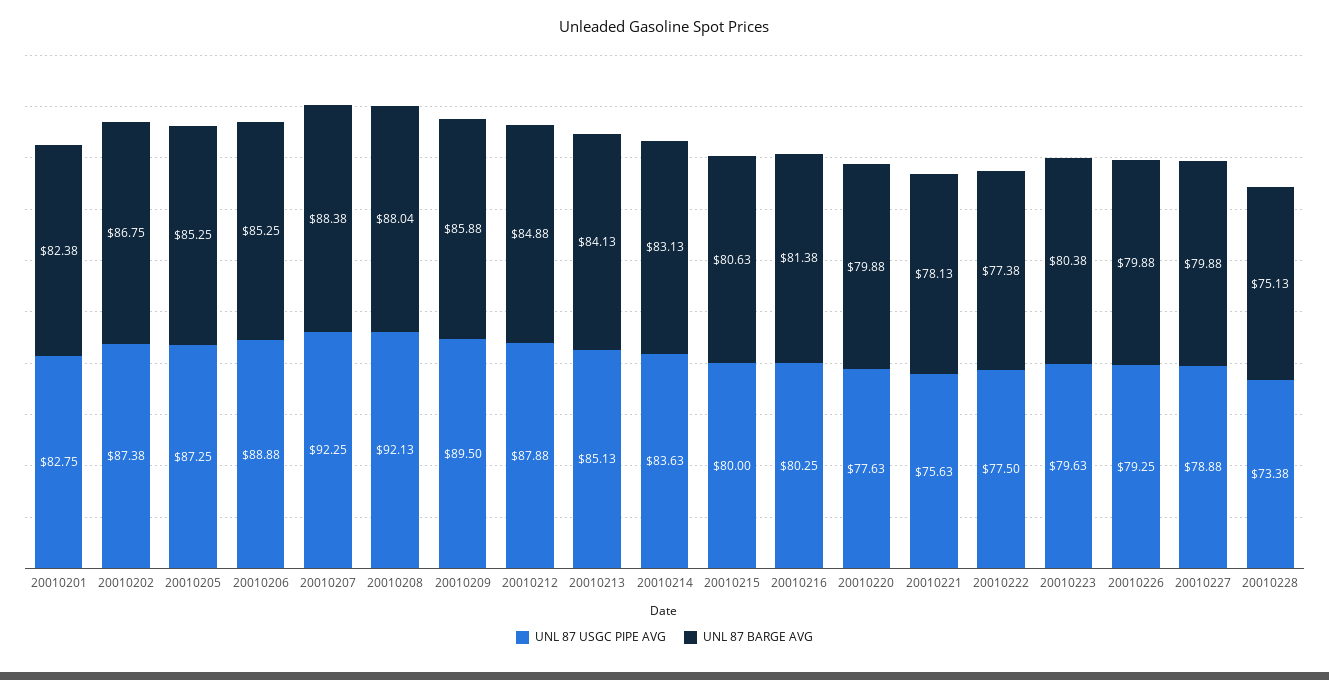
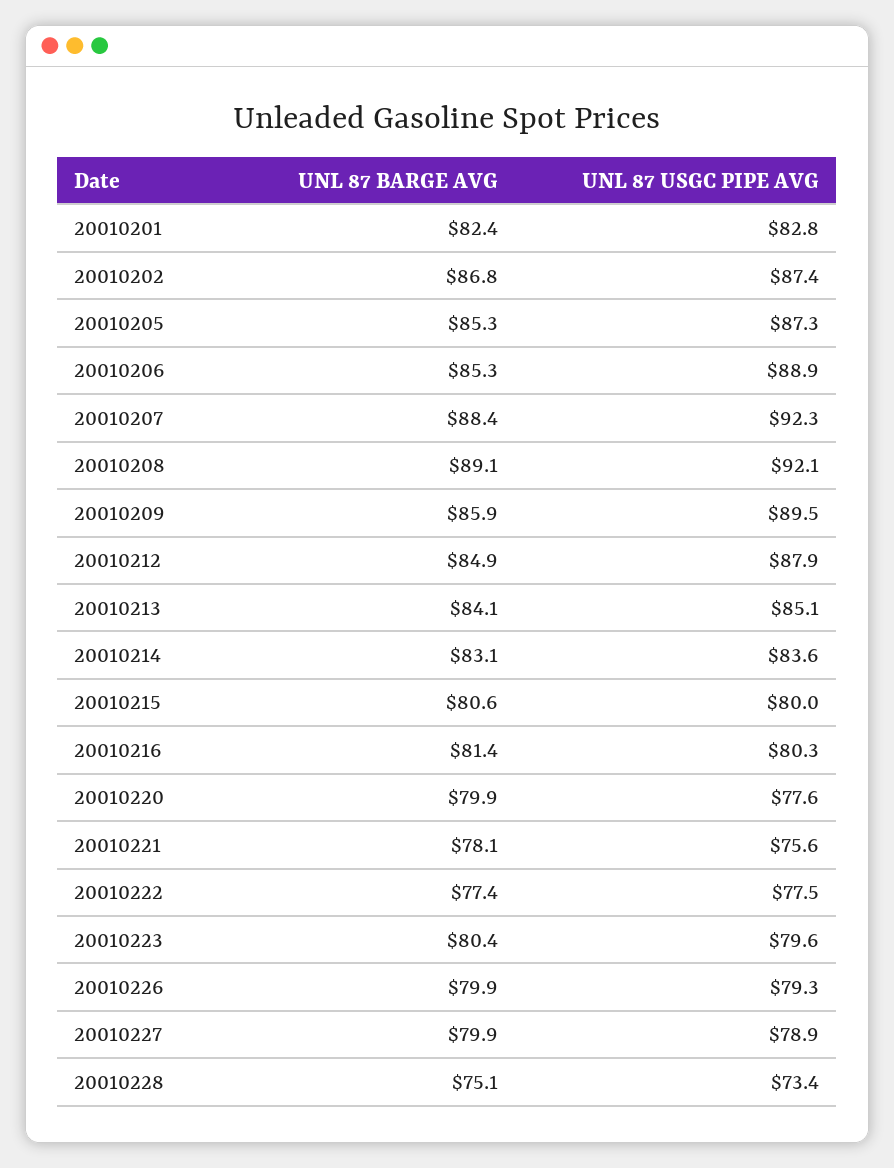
  {
    "UNL 87 USGC PIPE AVG": {
      "20010201": 82.75,
      "20010202": 87.38,
      "20010205": 87.25,
      "20010206": 88.88,
      "20010207": 92.25,
      "20010208": 92.13,
      "20010209": 89.5,
      "20010212": 87.88,
      "20010213": 85.13,
      "20010214": 83.63,
      "20010215": 80,
      "20010216": 80.25,
      "20010220": 77.63,
      "20010221": 75.63,
      "20010222": 77.5,
      "20010223": 79.63,
      "20010226": 79.25,
      "20010227": 78.88,
      "20010228": 73.38
    },
    "UNL 87 BARGE AVG": {
      "20010201": 82.38,
      "20010202": 86.75,
      "20010205": 85.25,
      "20010206": 85.25,
      "20010207": 88.38,
-     "20010208": 88.04,
+     "20010208": 89.1,
      "20010209": 85.88,
      "20010212": 84.88,
      "20010213": 84.13,
      "20010214": 83.13,
      "20010215": 80.63,
      "20010216": 81.38,
      "20010220": 79.88,
      "20010221": 78.13,
      "20010222": 77.38,
      "20010223": 80.38,
      "20010226": 79.88,
      "20010227": 79.88,
      "20010228": 75.13
    }
  }

